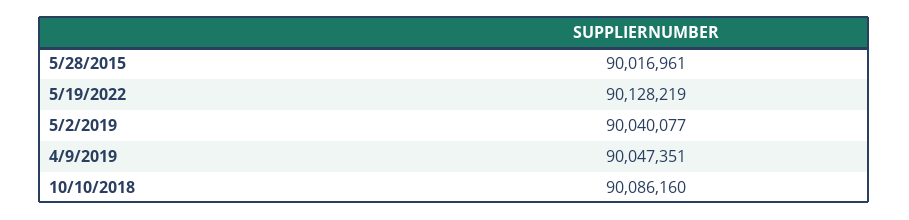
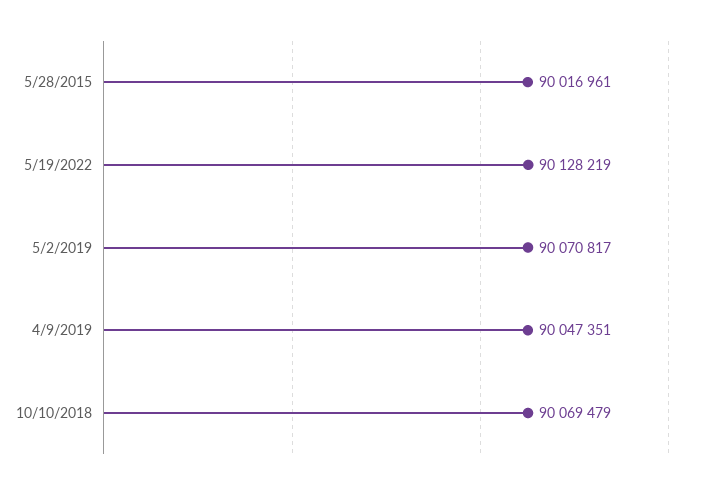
  {
    "5/28/2015": 90016961,
    "5/19/2022": 90128219,
-   "5/2/2019": 90040077,
+   "5/2/2019": 90070817,
    "4/9/2019": 90047351,
-   "10/10/2018": 90086160
+   "10/10/2018": 90069479
  }

